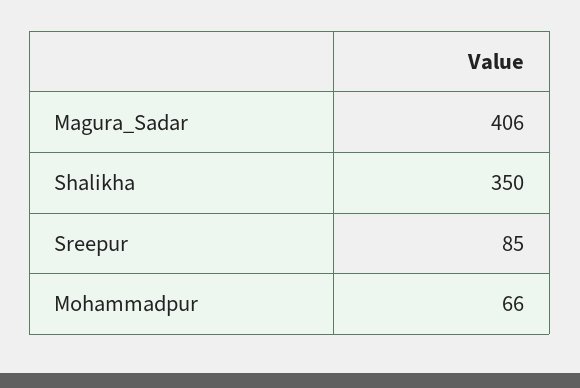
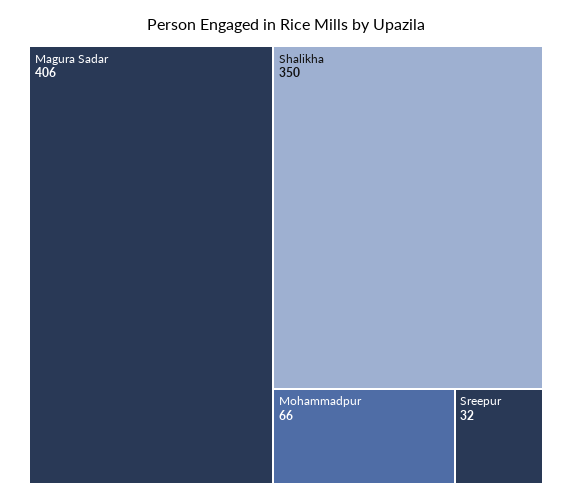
  {
    "Magura_Sadar": 406,
    "Shalikha": 350,
-   "Sreepur": 85,
+   "Sreepur": 32,
    "Mohammadpur": 66
  }

